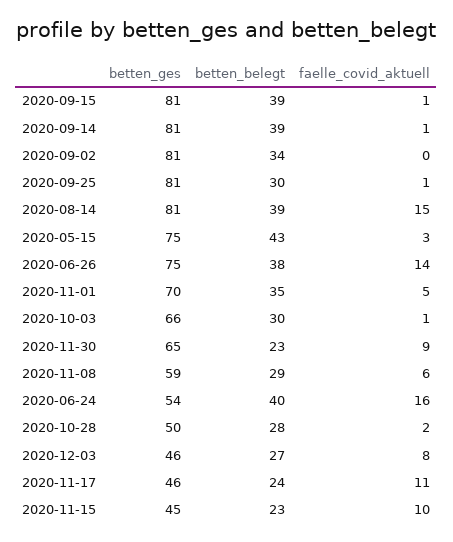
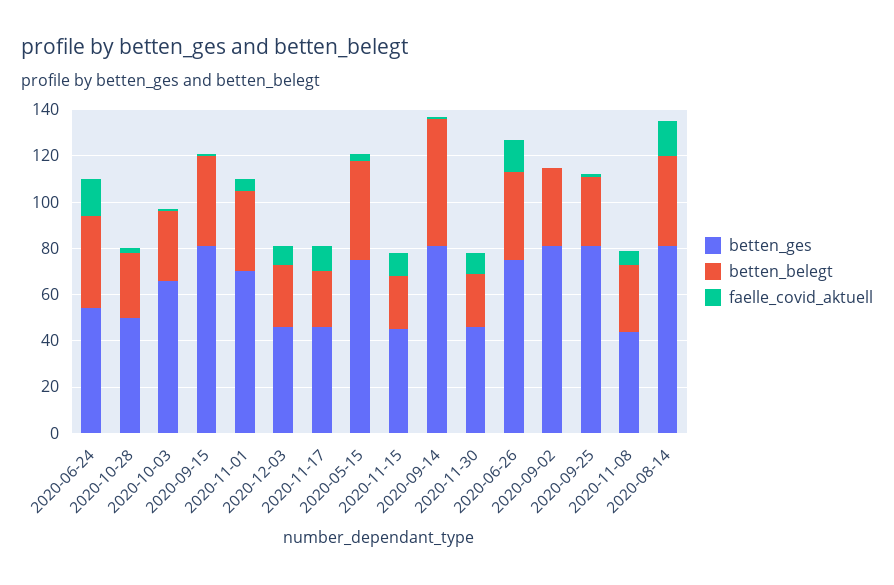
  {
    "betten_ges": {
      "2020-09-15": 81,
      "2020-09-14": 81,
      "2020-09-02": 81,
      "2020-09-25": 81,
      "2020-08-14": 81,
      "2020-05-15": 75,
      "2020-06-26": 75,
      "2020-11-01": 70,
      "2020-10-03": 66,
-     "2020-11-30": 65,
+     "2020-11-30": 45,
-     "2020-11-08": 59,
+     "2020-11-08": 45,
      "2020-06-24": 54,
      "2020-10-28": 50,
      "2020-12-03": 46,
      "2020-11-17": 46,
      "2020-11-15": 45
    },
    "betten_belegt": {
      "2020-09-15": 39,
-     "2020-09-14": 39,
+     "2020-09-14": 55,
      "2020-09-02": 34,
      "2020-09-25": 30,
      "2020-08-14": 39,
      "2020-05-15": 43,
      "2020-06-26": 38,
      "2020-11-01": 35,
      "2020-10-03": 30,
      "2020-11-30": 23,
      "2020-11-08": 29,
      "2020-06-24": 40,
      "2020-10-28": 28,
      "2020-12-03": 27,
      "2020-11-17": 24,
      "2020-11-15": 23
    },
    "faelle_covid_aktuell": {
      "2020-09-15": 1,
      "2020-09-14": 1,
      "2020-09-02": 0,
      "2020-09-25": 1,
      "2020-08-14": 15,
      "2020-05-15": 3,
      "2020-06-26": 14,
      "2020-11-01": 5,
      "2020-10-03": 1,
      "2020-11-30": 9,
      "2020-11-08": 6,
      "2020-06-24": 16,
      "2020-10-28": 2,
      "2020-12-03": 8,
      "2020-11-17": 11,
      "2020-11-15": 10
    }
  }

